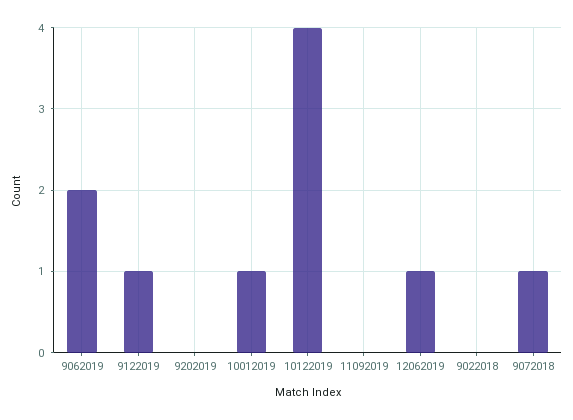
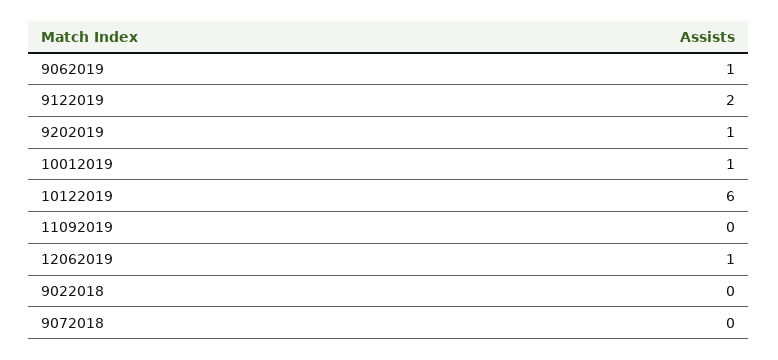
  {
-   "9062019": 2,
+   "9062019": 1,
-   "9122019": 1,
+   "9122019": 2,
-   "9202019": 0,
+   "9202019": 1,
    "10012019": 1,
-   "10122019": 4,
+   "10122019": 6,
    "11092019": 0,
    "12062019": 1,
    "9022018": 0,
-   "9072018": 1
+   "9072018": 0
  }

